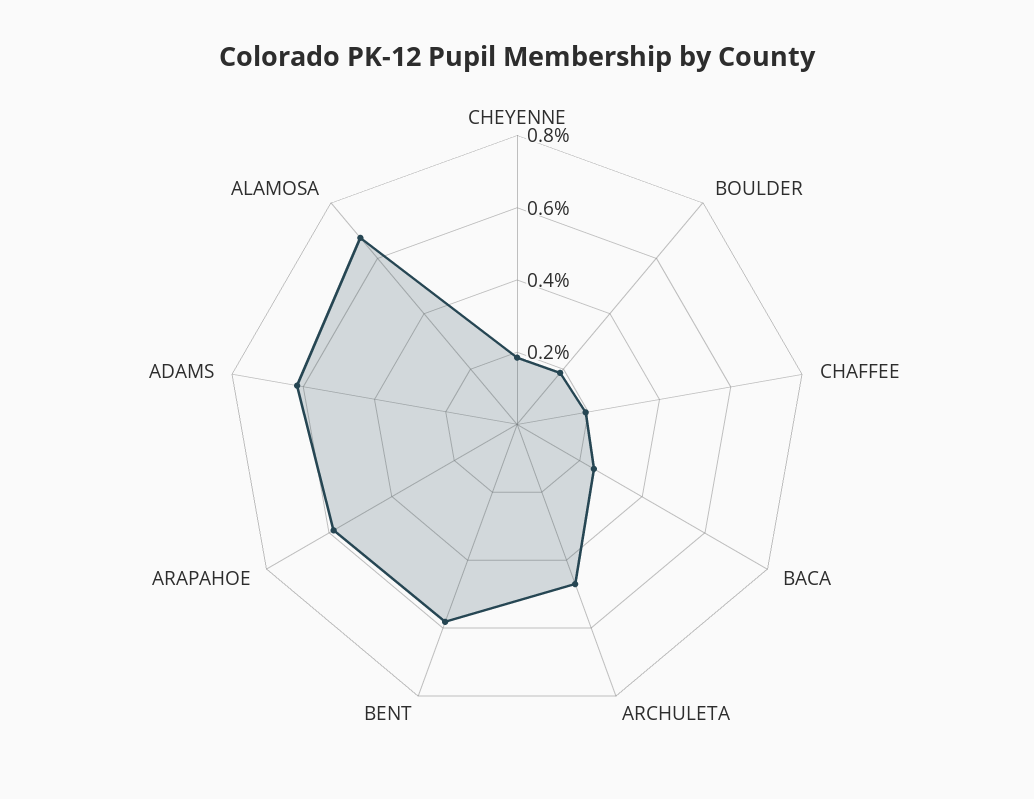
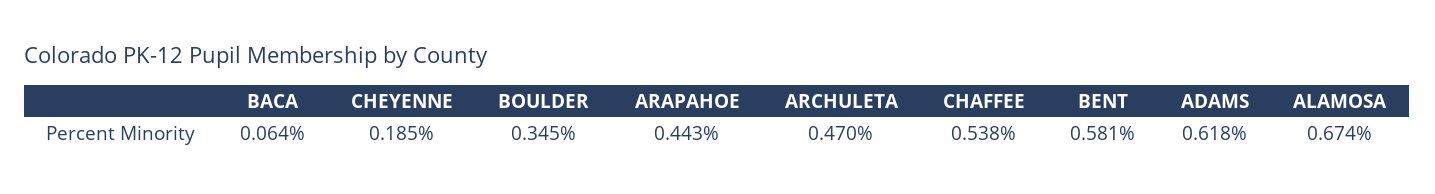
  {
    "CHEYENNE": 0.185,
-   "BOULDER": 0.2,
+   "BOULDER": 0.345,
-   "CHAFFEE": 0.2,
+   "CHAFFEE": 0.538,
-   "BACA": 0.25,
+   "BACA": 0.064,
    "ARCHULETA": 0.47,
    "BENT": 0.581,
-   "ARAPAHOE": 0.6,
+   "ARAPAHOE": 0.443,
    "ADAMS": 0.618,
    "ALAMOSA": 0.674
  }

